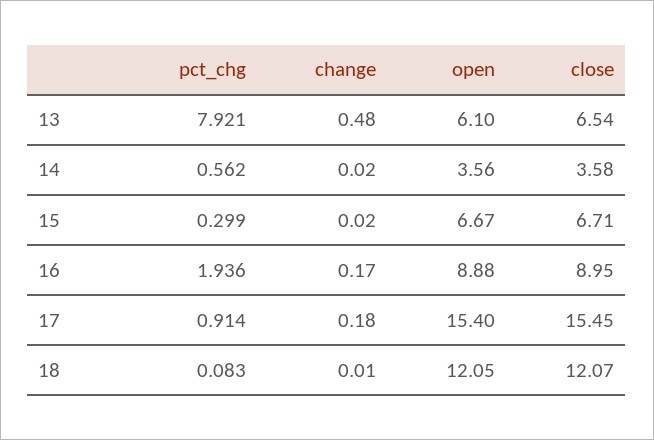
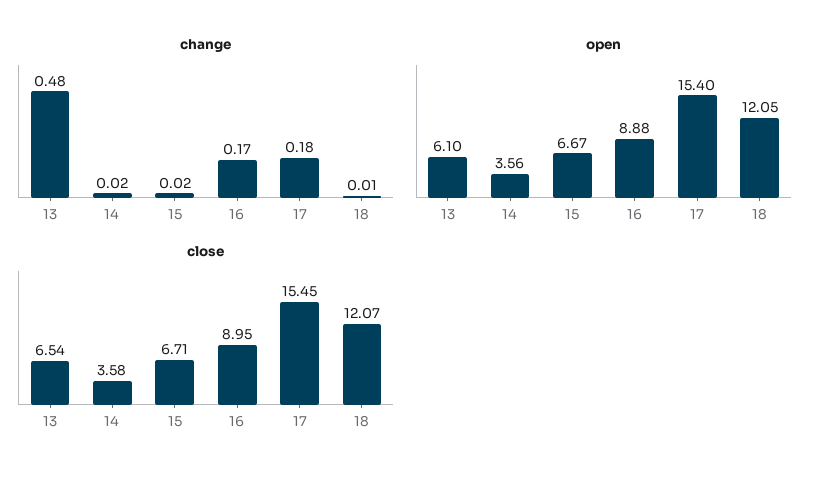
  {
-   "pct_chg": {
-     "13": 7.921,
-     "14": 0.562,
-     "15": 0.299,
-     "16": 1.936,
-     "17": 0.914,
-     "18": 0.083
-   },
    "change": {
      "13": 0.48,
      "14": 0.02,
      "15": 0.02,
      "16": 0.17,
      "17": 0.18,
      "18": 0.01
    },
    "open": {
      "13": 6.1,
      "14": 3.56,
      "15": 6.67,
      "16": 8.88,
      "17": 15.4,
      "18": 12.05
    },
    "close": {
      "13": 6.54,
      "14": 3.58,
      "15": 6.71,
      "16": 8.95,
      "17": 15.45,
      "18": 12.07
    }
  }

